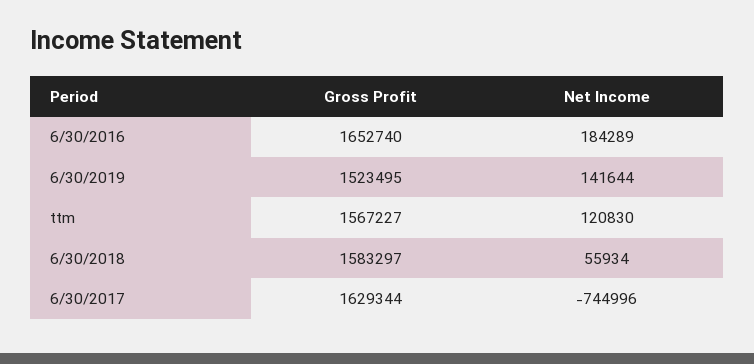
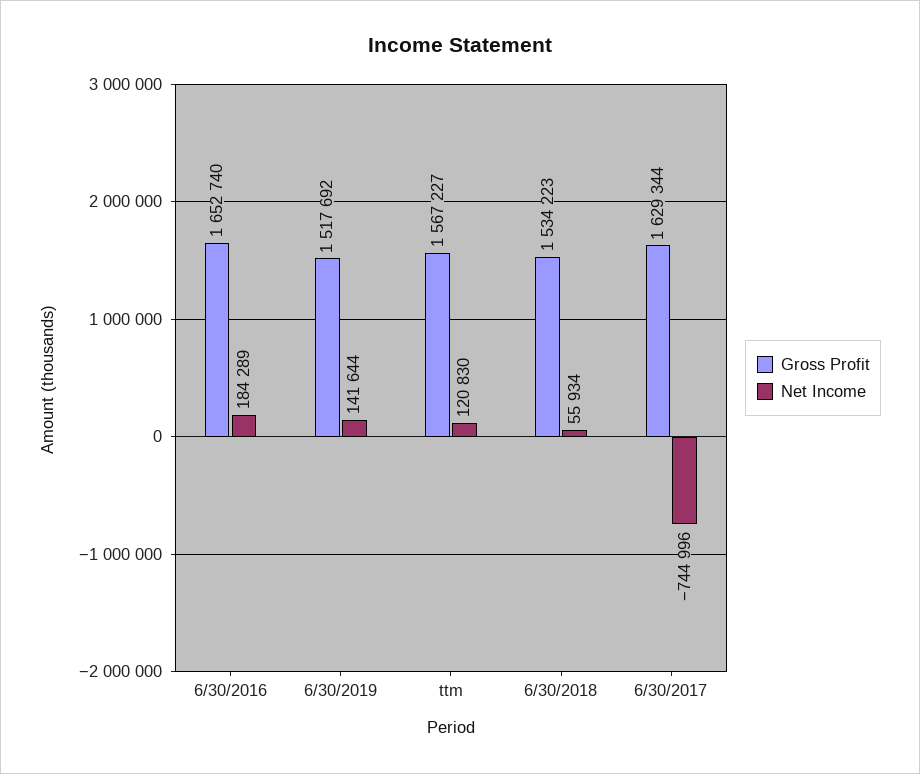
  {
    "Gross Profit": {
      "6/30/2016": 1652740,
-     "6/30/2019": 1523495,
+     "6/30/2019": 1517692,
      "ttm": 1567227,
-     "6/30/2018": 1583297,
+     "6/30/2018": 1534223,
      "6/30/2017": 1629344
    },
    "Net Income": {
      "6/30/2016": 184289,
      "6/30/2019": 141644,
      "ttm": 120830,
      "6/30/2018": 55934,
      "6/30/2017": -744996
    }
  }

